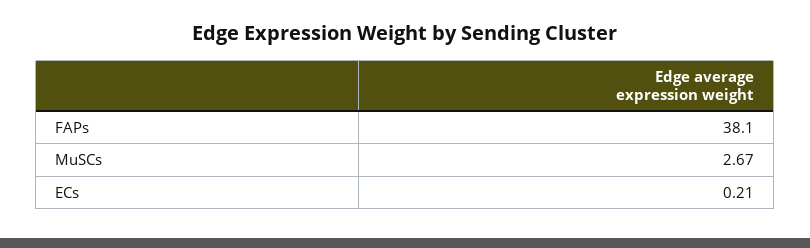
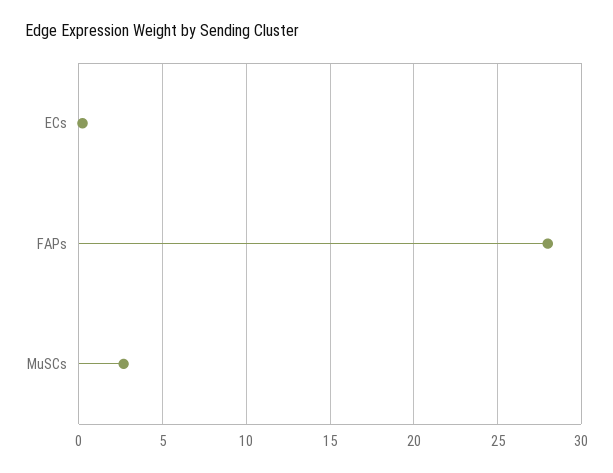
  {
-   "FAPs": 38.1,
+   "FAPs": 28,
    "MuSCs": 2.67,
    "ECs": 0.21
  }

